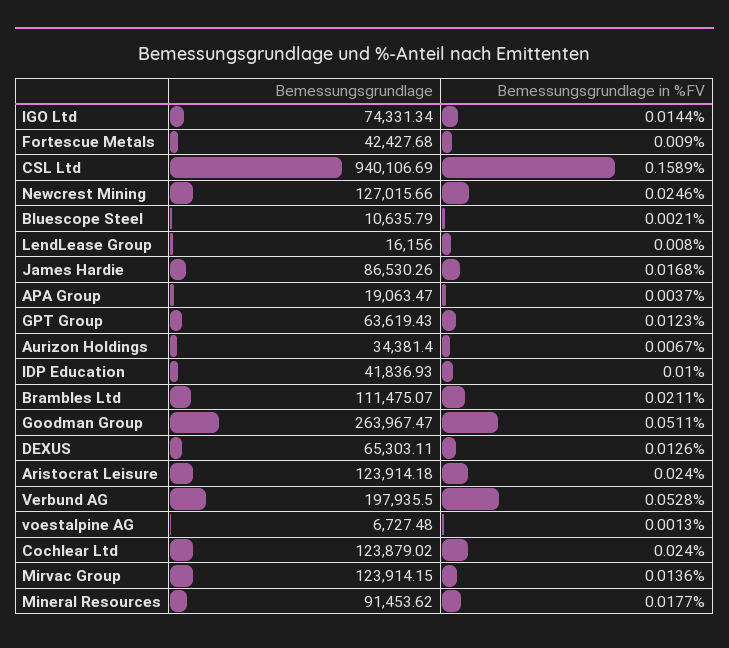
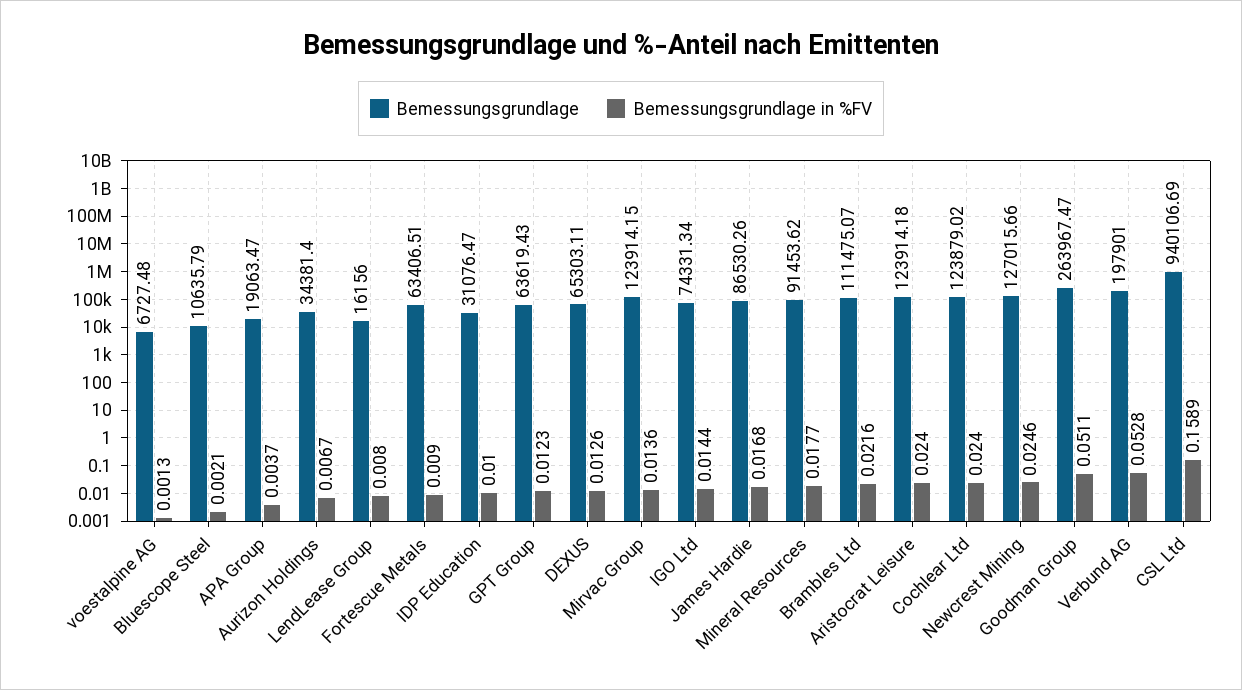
  {
    "Bemessungsgrundlage": {
      "IGO Ltd": 74331.34,
-     "Fortescue Metals": 42427.68,
+     "Fortescue Metals": 63406.51,
      "CSL Ltd": 940106.69,
      "Newcrest Mining": 127015.66,
      "Bluescope Steel": 10635.79,
      "LendLease Group": 16156,
      "James Hardie": 86530.26,
      "APA Group": 19063.47,
      "GPT Group": 63619.43,
      "Aurizon Holdings": 34381.4,
-     "IDP Education": 41836.93,
+     "IDP Education": 31076.47,
      "Brambles Ltd": 111475.07,
      "Goodman Group": 263967.47,
      "DEXUS": 65303.11,
      "Aristocrat Leisure": 123914.18,
-     "Verbund AG": 197935.5,
+     "Verbund AG": 197901,
      "voestalpine AG": 6727.48,
      "Cochlear Ltd": 123879.02,
      "Mirvac Group": 123914.15,
      "Mineral Resources": 91453.62
    },
    "Bemessungsgrundlage in %FV": {
      "IGO Ltd": 0.0144,
      "Fortescue Metals": 0.009,
      "CSL Ltd": 0.1589,
      "Newcrest Mining": 0.0246,
      "Bluescope Steel": 0.0021,
      "LendLease Group": 0.008,
      "James Hardie": 0.0168,
      "APA Group": 0.0037,
      "GPT Group": 0.0123,
      "Aurizon Holdings": 0.0067,
      "IDP Education": 0.01,
-     "Brambles Ltd": 0.0211,
+     "Brambles Ltd": 0.0216,
      "Goodman Group": 0.0511,
      "DEXUS": 0.0126,
      "Aristocrat Leisure": 0.024,
      "Verbund AG": 0.0528,
      "voestalpine AG": 0.0013,
      "Cochlear Ltd": 0.024,
      "Mirvac Group": 0.0136,
      "Mineral Resources": 0.0177
    }
  }

